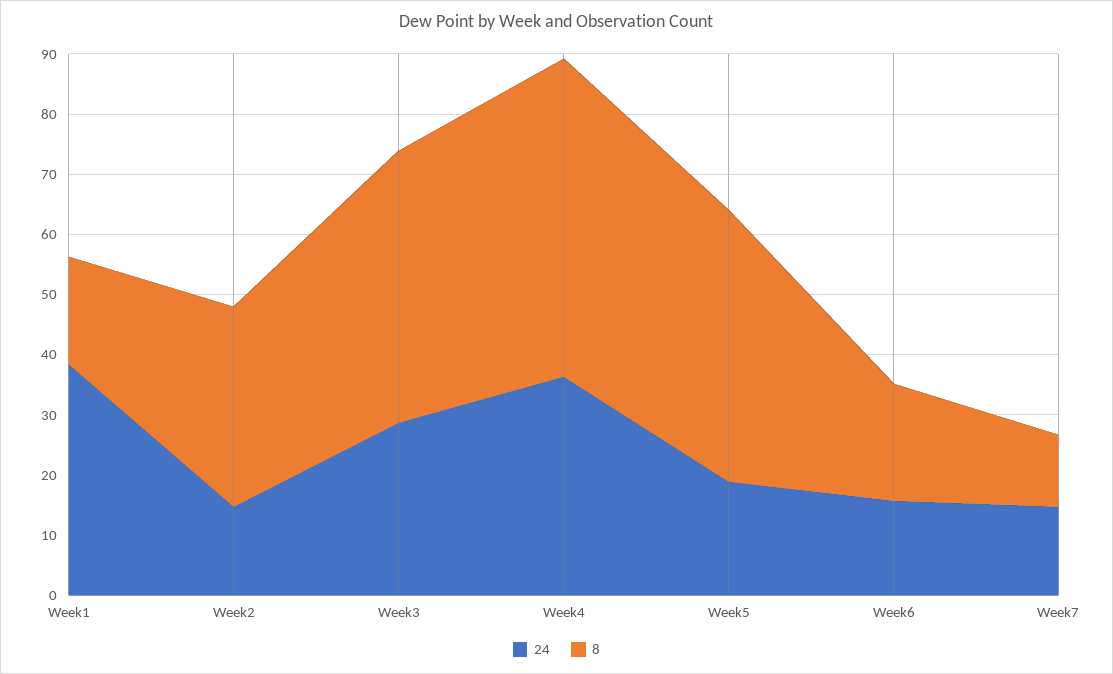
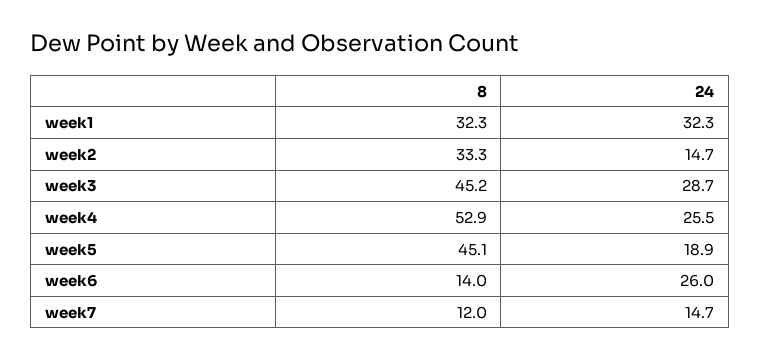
  {
    "24": {
-     "Week1": 38,
+     "Week1": 32.3,
      "Week2": 14.7,
      "Week3": 28.7,
-     "Week4": 36,
+     "Week4": 25.5,
      "Week5": 18.9,
-     "Week6": 16,
+     "Week6": 26,
      "Week7": 14.7
    },
    "8": {
-     "Week1": 18,
+     "Week1": 32.3,
      "Week2": 33.3,
      "Week3": 45.2,
      "Week4": 52.9,
      "Week5": 45.1,
-     "Week6": 20,
+     "Week6": 14,
      "Week7": 12
    }
  }

